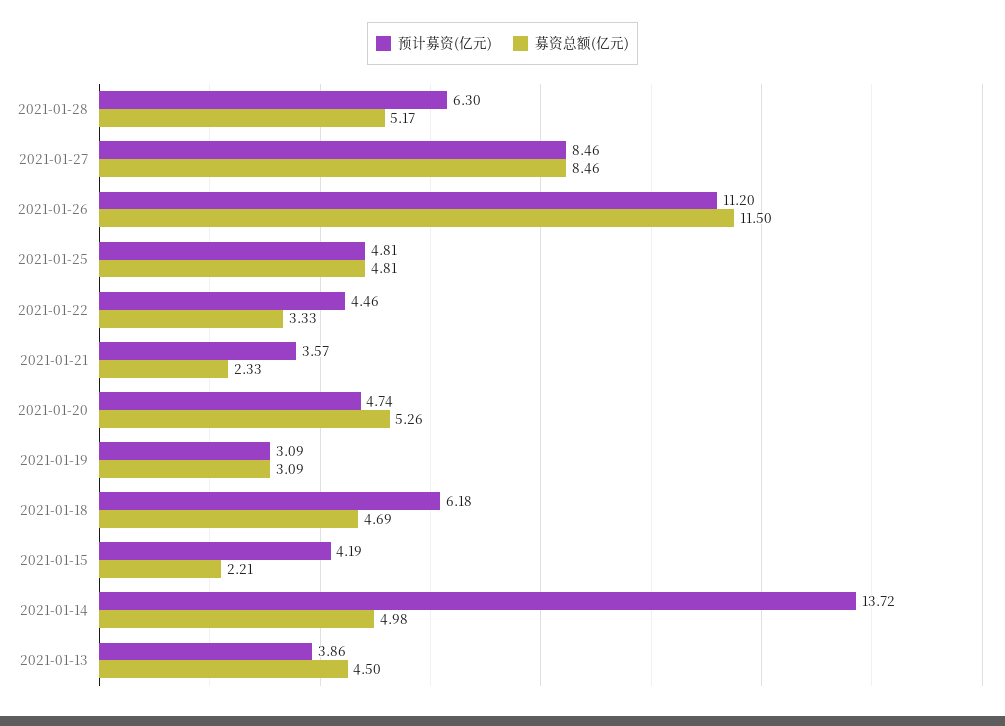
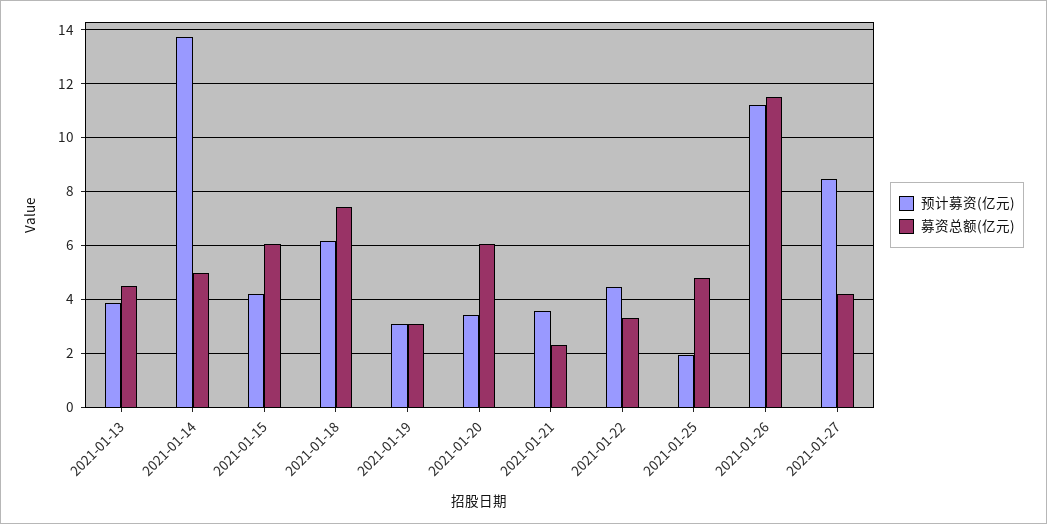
  {
    "预计募资(亿元)": {
-     "2021-01-28": 6.3,
      "2021-01-27": 8.46,
      "2021-01-26": 11.2,
-     "2021-01-25": 4.81,
+     "2021-01-25": 2,
      "2021-01-22": 4.46,
      "2021-01-21": 3.57,
-     "2021-01-20": 4.74,
+     "2021-01-20": 3.5,
      "2021-01-19": 3.09,
      "2021-01-18": 6.18,
      "2021-01-15": 4.19,
      "2021-01-14": 13.72,
      "2021-01-13": 3.86
    },
    "募资总额(亿元)": {
-     "2021-01-28": 5.17,
-     "2021-01-27": 8.46,
+     "2021-01-27": 4.25,
      "2021-01-26": 11.5,
      "2021-01-25": 4.81,
      "2021-01-22": 3.33,
      "2021-01-21": 2.33,
-     "2021-01-20": 5.26,
+     "2021-01-20": 6,
      "2021-01-19": 3.09,
-     "2021-01-18": 4.69,
+     "2021-01-18": 7.5,
-     "2021-01-15": 2.21,
+     "2021-01-15": 6,
      "2021-01-14": 4.98,
      "2021-01-13": 4.5
    }
  }

